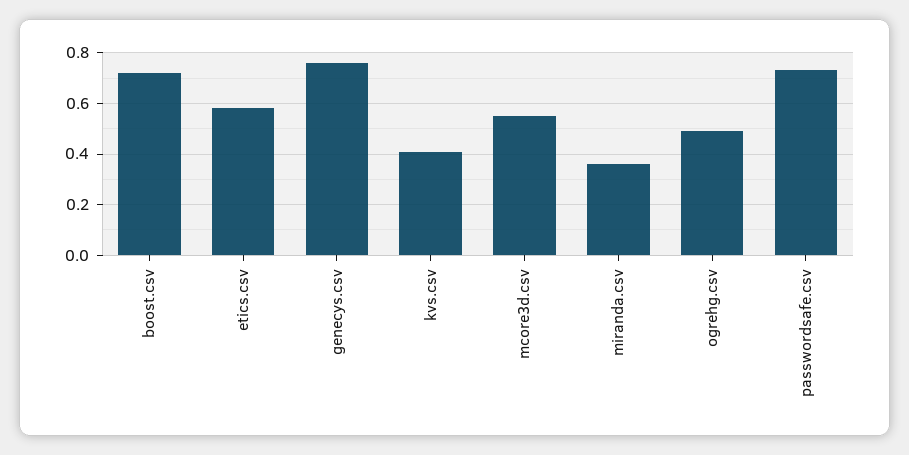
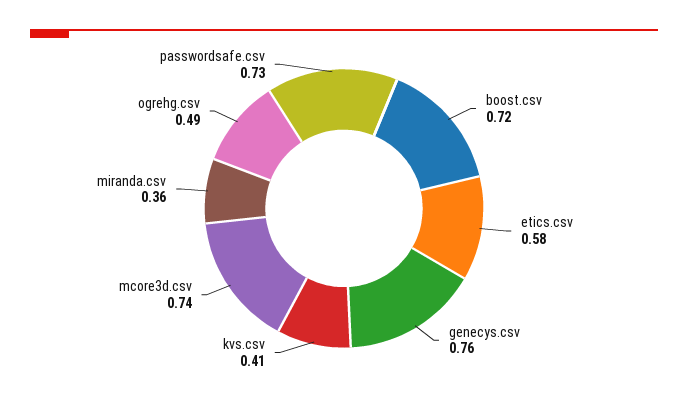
  {
    "boost.csv": 0.72,
    "etics.csv": 0.58,
    "genecys.csv": 0.76,
    "kvs.csv": 0.41,
-   "mcore3d.csv": 0.55,
+   "mcore3d.csv": 0.74,
    "miranda.csv": 0.36,
    "ogrehg.csv": 0.49,
    "passwordsafe.csv": 0.73
  }

